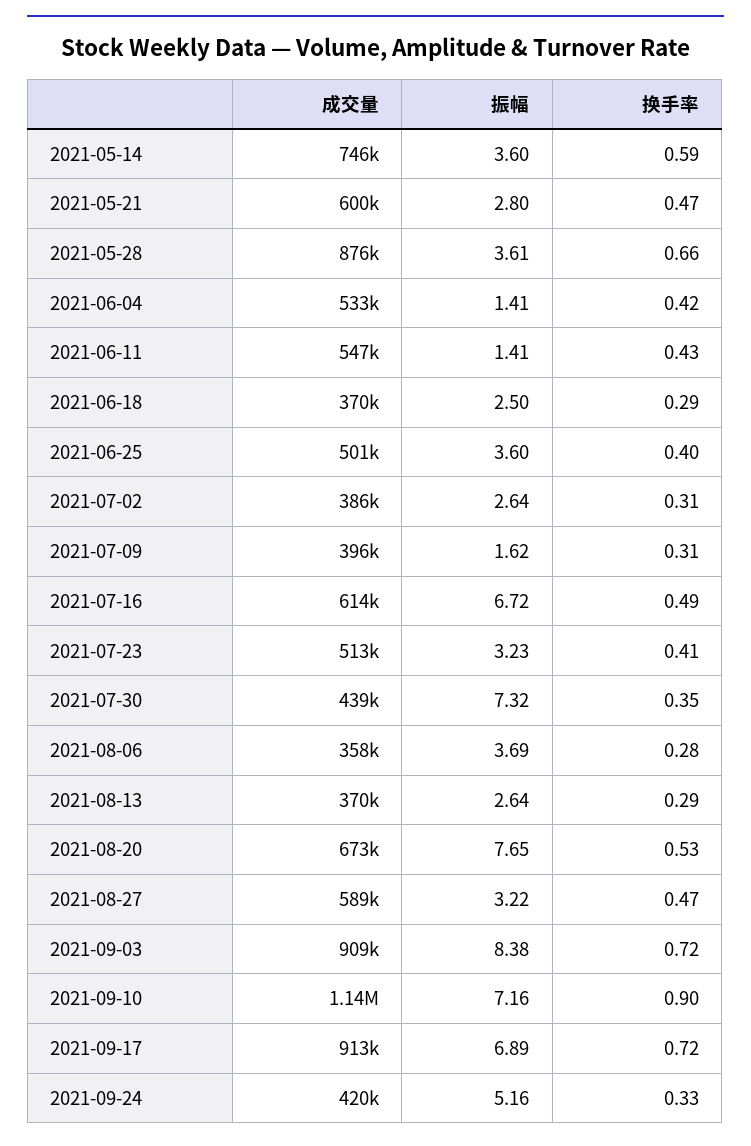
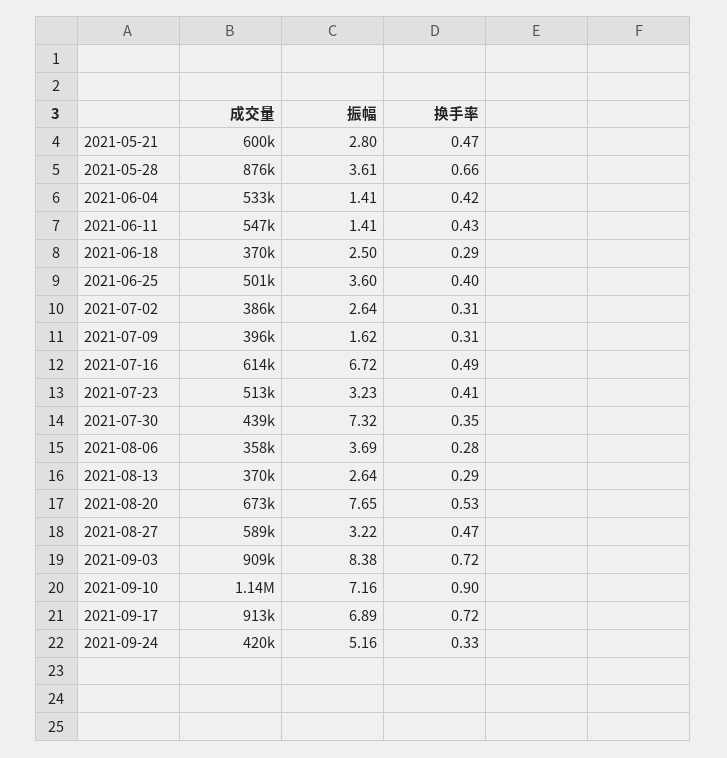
  {
    "成交量": {
-     "2021-05-14": 746000,
      "2021-05-21": 600000,
      "2021-05-28": 876000,
      "2021-06-04": 533000,
      "2021-06-11": 547000,
      "2021-06-18": 370000,
      "2021-06-25": 501000,
      "2021-07-02": 386000,
      "2021-07-09": 396000,
      "2021-07-16": 614000,
      "2021-07-23": 513000,
      "2021-07-30": 439000,
      "2021-08-06": 358000,
      "2021-08-13": 370000,
      "2021-08-20": 673000,
      "2021-08-27": 589000,
      "2021-09-03": 909000,
      "2021-09-10": 1140000,
      "2021-09-17": 913000,
      "2021-09-24": 420000
    },
    "振幅": {
-     "2021-05-14": 3.6,
      "2021-05-21": 2.8,
      "2021-05-28": 3.61,
      "2021-06-04": 1.41,
      "2021-06-11": 1.41,
      "2021-06-18": 2.5,
      "2021-06-25": 3.6,
      "2021-07-02": 2.64,
      "2021-07-09": 1.62,
      "2021-07-16": 6.72,
      "2021-07-23": 3.23,
      "2021-07-30": 7.32,
      "2021-08-06": 3.69,
      "2021-08-13": 2.64,
      "2021-08-20": 7.65,
      "2021-08-27": 3.22,
      "2021-09-03": 8.38,
      "2021-09-10": 7.16,
      "2021-09-17": 6.89,
      "2021-09-24": 5.16
    },
    "换手率": {
-     "2021-05-14": 0.59,
      "2021-05-21": 0.47,
      "2021-05-28": 0.66,
      "2021-06-04": 0.42,
      "2021-06-11": 0.43,
      "2021-06-18": 0.29,
      "2021-06-25": 0.4,
      "2021-07-02": 0.31,
      "2021-07-09": 0.31,
      "2021-07-16": 0.49,
      "2021-07-23": 0.41,
      "2021-07-30": 0.35,
      "2021-08-06": 0.28,
      "2021-08-13": 0.29,
      "2021-08-20": 0.53,
      "2021-08-27": 0.47,
      "2021-09-03": 0.72,
      "2021-09-10": 0.9,
      "2021-09-17": 0.72,
      "2021-09-24": 0.33
    }
  }

